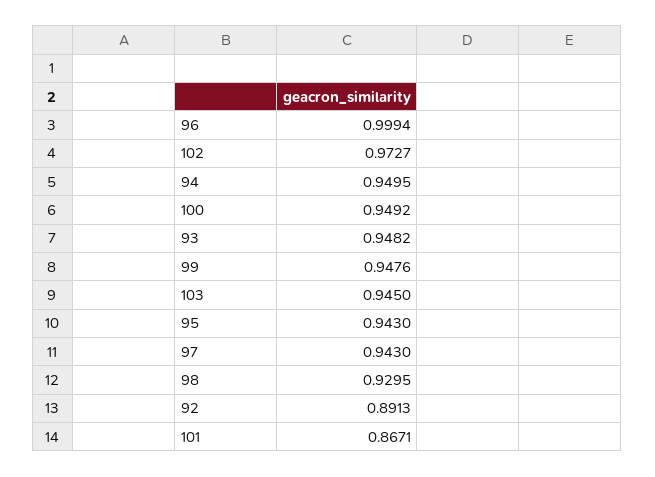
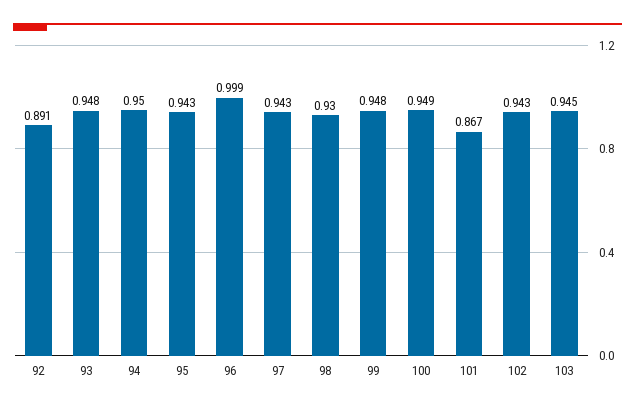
  {
    "96": 0.9994,
-   "102": 0.9727,
+   "102": 0.943,
    "94": 0.9495,
    "100": 0.9492,
    "93": 0.9482,
    "99": 0.9476,
    "103": 0.945,
    "95": 0.943,
    "97": 0.943,
    "98": 0.9295,
    "92": 0.8913,
    "101": 0.8671
  }

